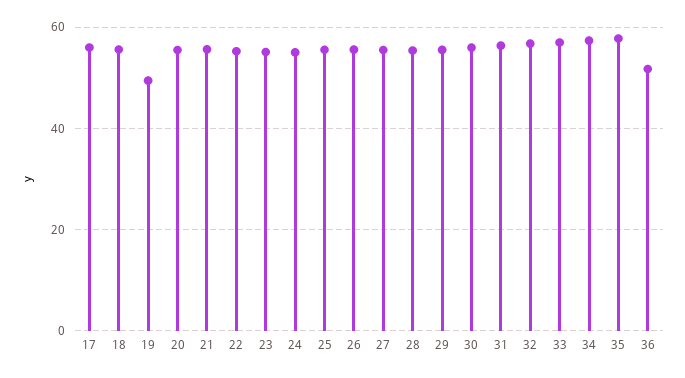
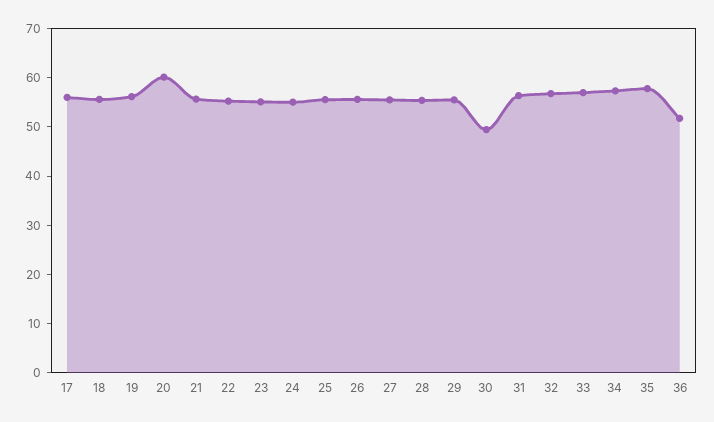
  {
    "17": 56,
    "18": 56,
-   "19": 50,
+   "19": 56,
-   "20": 56,
+   "20": 60,
    "21": 56,
    "22": 56,
    "23": 56,
    "24": 56,
    "25": 56,
    "26": 56,
    "27": 56,
    "28": 56,
    "29": 56,
-   "30": 56,
+   "30": 50,
    "31": 56,
    "32": 56,
    "33": 56,
    "34": 58,
    "35": 58,
    "36": 52
  }

